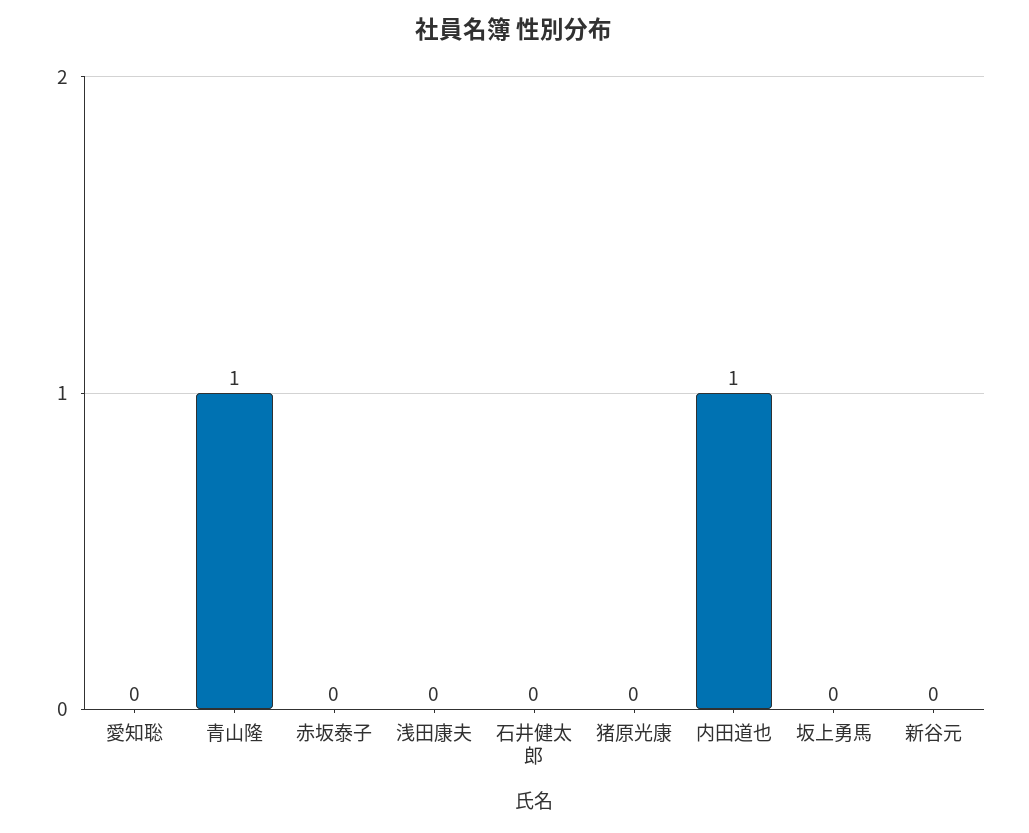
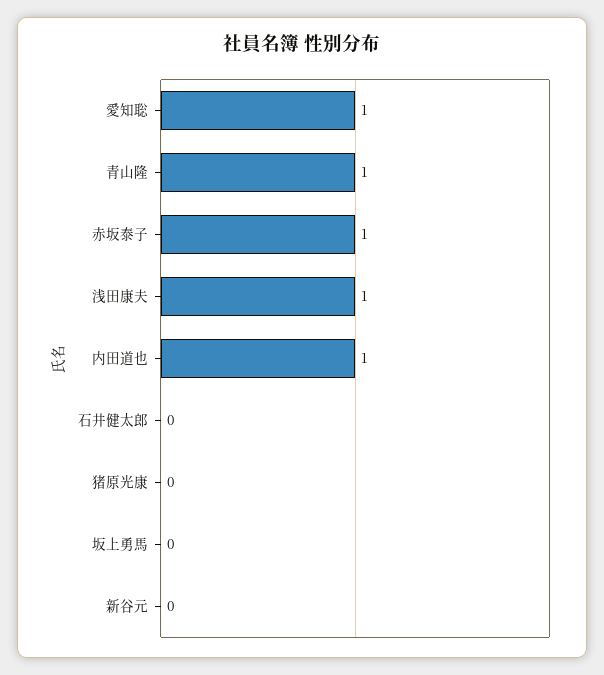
  {
-   "愛知聡": 0,
+   "愛知聡": 1,
    "青山隆": 1,
-   "赤坂泰子": 0,
+   "赤坂泰子": 1,
-   "浅田康夫": 0,
+   "浅田康夫": 1,
    "石井健太郎": 0,
    "猪原光康": 0,
    "内田道也": 1,
    "坂上勇馬": 0,
    "新谷元": 0
  }

